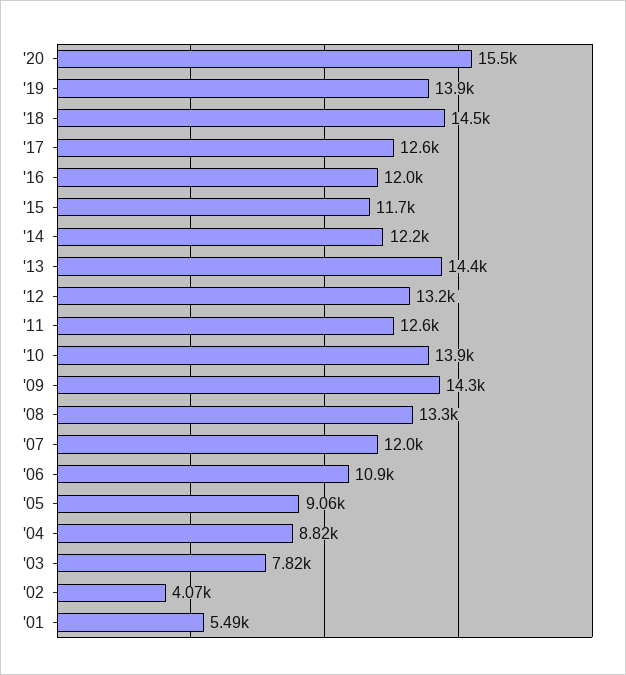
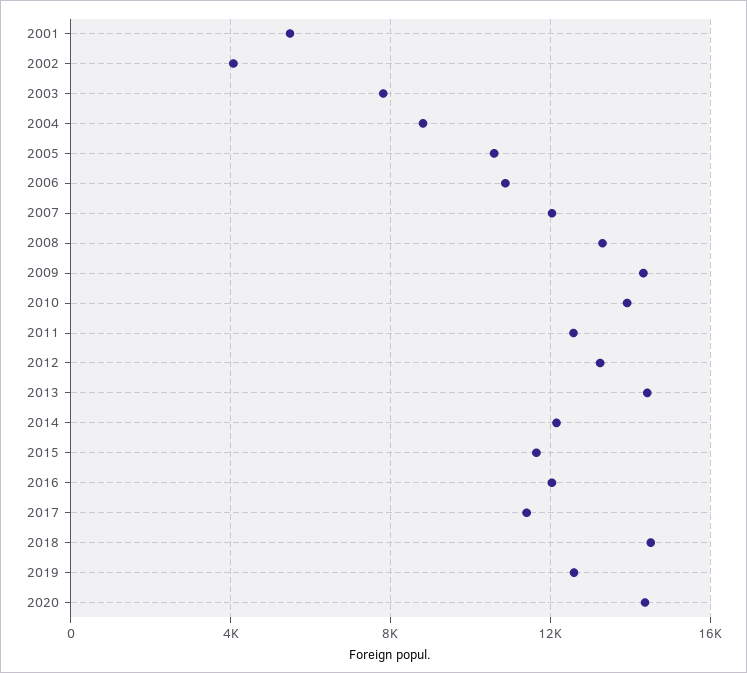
  {
-   "'20": 15500,
+   "'20": 14500,
-   "'19": 13900,
+   "'19": 12500,
    "'18": 14500,
-   "'17": 12600,
+   "'17": 11500,
    "'16": 12000,
    "'15": 11700,
    "'14": 12200,
    "'13": 14400,
    "'12": 13200,
    "'11": 12600,
    "'10": 13900,
    "'09": 14300,
    "'08": 13300,
    "'07": 12000,
    "'06": 10900,
-   "'05": 9060,
+   "'05": 10500,
    "'04": 8820,
    "'03": 7820,
    "'02": 4070,
    "'01": 5490
  }

